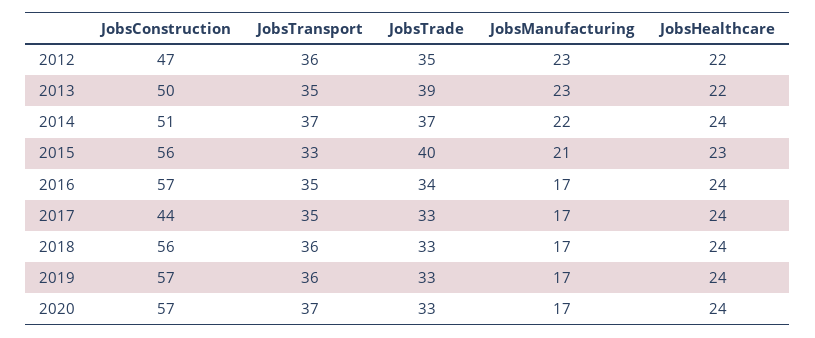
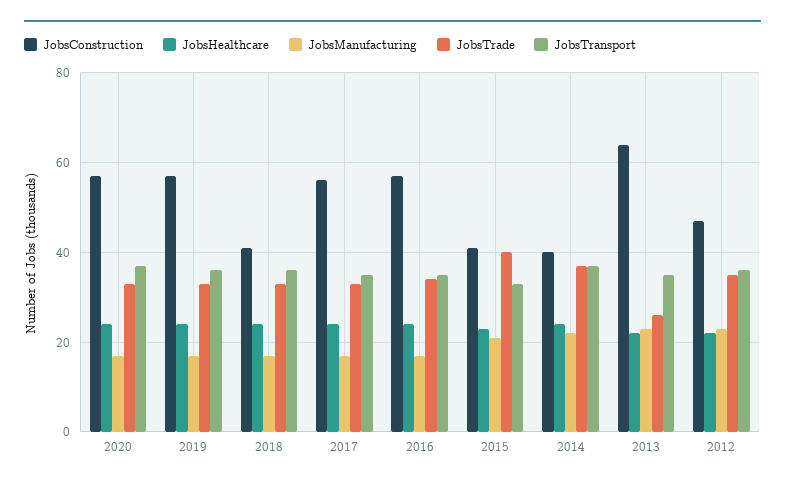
  {
    "JobsConstruction": {
      "2012": 47,
-     "2013": 50,
+     "2013": 65,
-     "2014": 51,
+     "2014": 40,
-     "2015": 56,
+     "2015": 40,
      "2016": 57,
-     "2017": 44,
+     "2017": 55,
-     "2018": 56,
+     "2018": 40,
      "2019": 57,
      "2020": 57
    },
    "JobsTransport": {
      "2012": 36,
      "2013": 35,
      "2014": 37,
      "2015": 33,
      "2016": 35,
      "2017": 35,
      "2018": 36,
      "2019": 36,
      "2020": 37
    },
    "JobsTrade": {
      "2012": 35,
-     "2013": 39,
+     "2013": 25,
      "2014": 37,
      "2015": 40,
      "2016": 34,
      "2017": 33,
      "2018": 33,
      "2019": 33,
      "2020": 33
    },
    "JobsManufacturing": {
      "2012": 23,
      "2013": 23,
      "2014": 22,
      "2015": 21,
      "2016": 17,
      "2017": 17,
      "2018": 17,
      "2019": 17,
      "2020": 17
    },
    "JobsHealthcare": {
      "2012": 22,
      "2013": 22,
      "2014": 24,
      "2015": 23,
      "2016": 24,
      "2017": 24,
      "2018": 24,
      "2019": 24,
      "2020": 24
    }
  }

